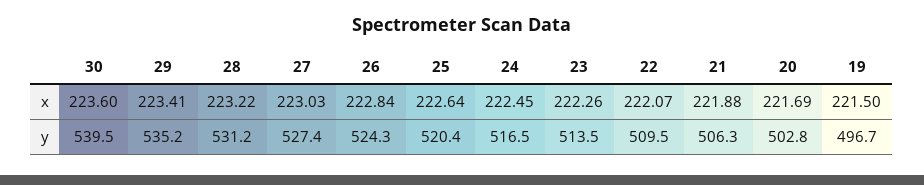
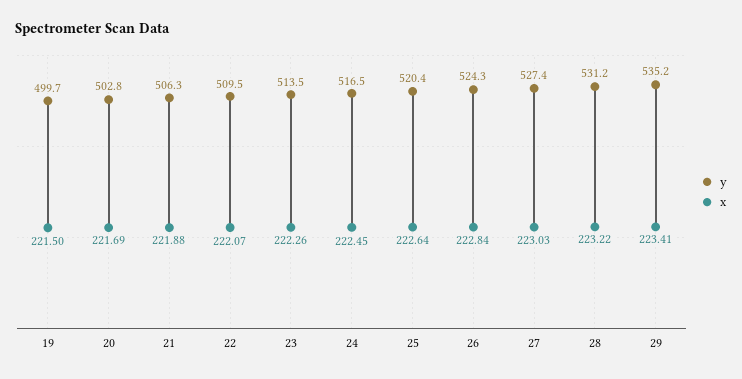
  {
    "x": {
-     "30": 223.6,
      "29": 223.41,
      "28": 223.22,
      "27": 223.03,
      "26": 222.84,
      "25": 222.64,
      "24": 222.45,
      "23": 222.26,
      "22": 222.07,
      "21": 221.88,
      "20": 221.69,
      "19": 221.5
    },
    "y": {
-     "30": 539.5,
      "29": 535.2,
      "28": 531.2,
      "27": 527.4,
      "26": 524.3,
      "25": 520.4,
      "24": 516.5,
      "23": 513.5,
      "22": 509.5,
      "21": 506.3,
      "20": 502.8,
-     "19": 496.7
+     "19": 499.7
    }
  }

